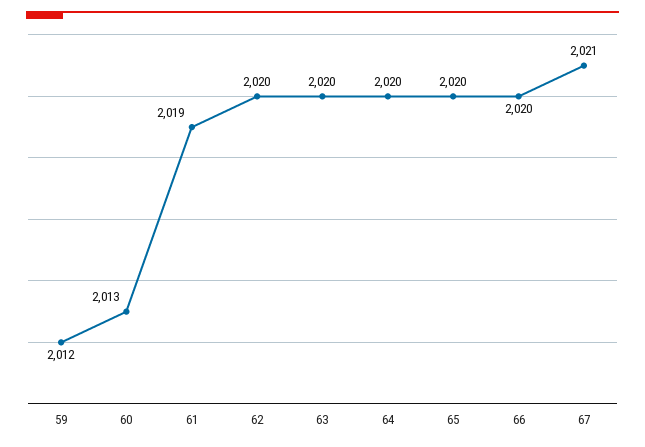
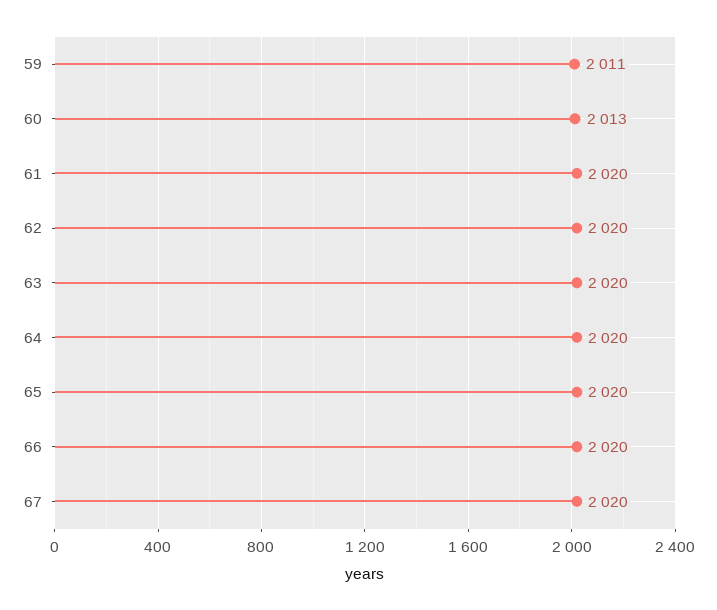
  {
-   "59": 2012,
+   "59": 2011,
    "60": 2013,
-   "61": 2019,
+   "61": 2020,
    "62": 2020,
    "63": 2020,
    "64": 2020,
    "65": 2020,
    "66": 2020,
-   "67": 2021
+   "67": 2020
  }

